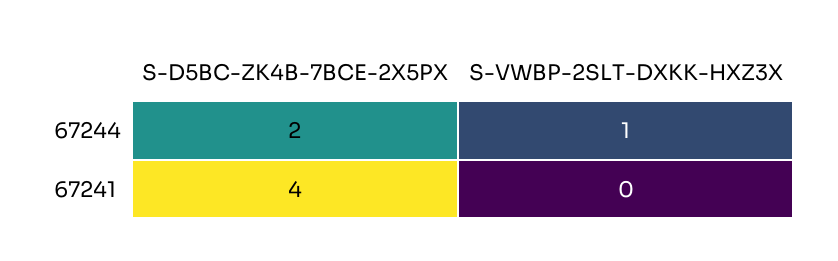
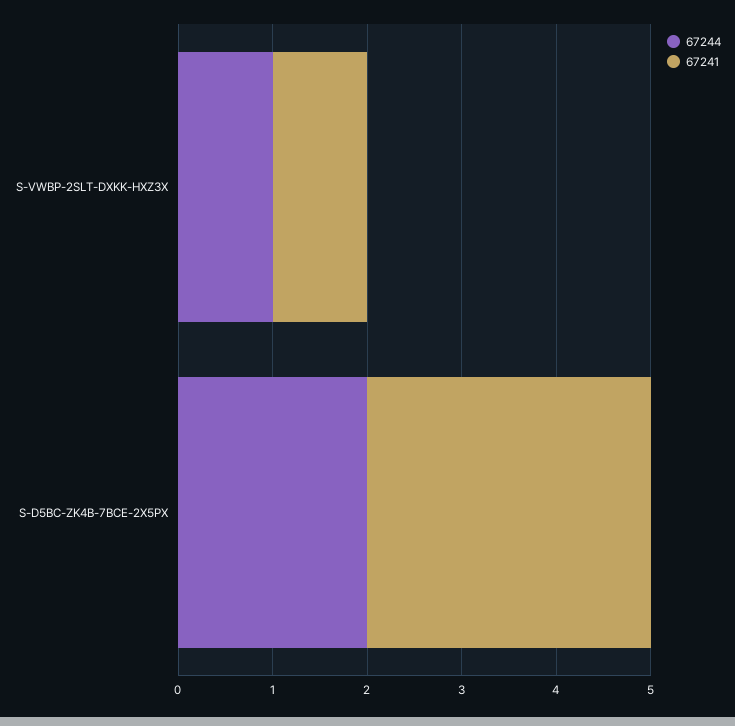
  {
    "67244": {
      "S-D5BC-ZK4B-7BCE-2X5PX": 2,
      "S-VWBP-2SLT-DXKK-HXZ3X": 1
    },
    "67241": {
-     "S-D5BC-ZK4B-7BCE-2X5PX": 4,
+     "S-D5BC-ZK4B-7BCE-2X5PX": 3,
-     "S-VWBP-2SLT-DXKK-HXZ3X": 0
+     "S-VWBP-2SLT-DXKK-HXZ3X": 1
    }
  }

